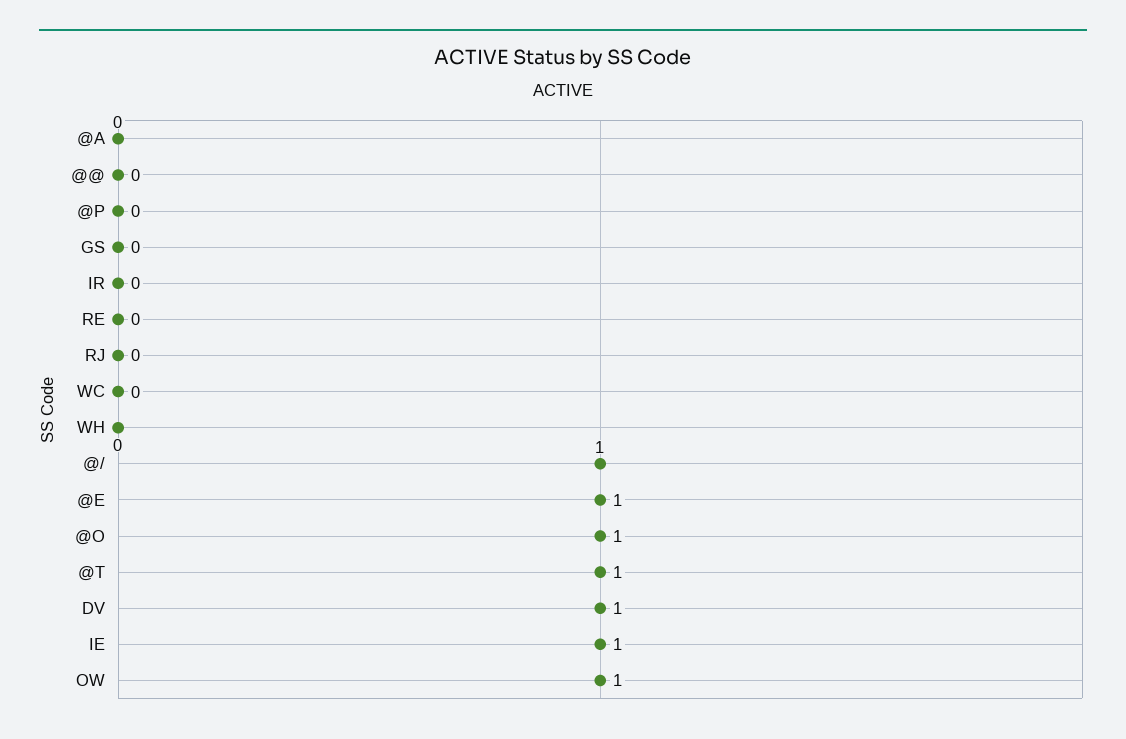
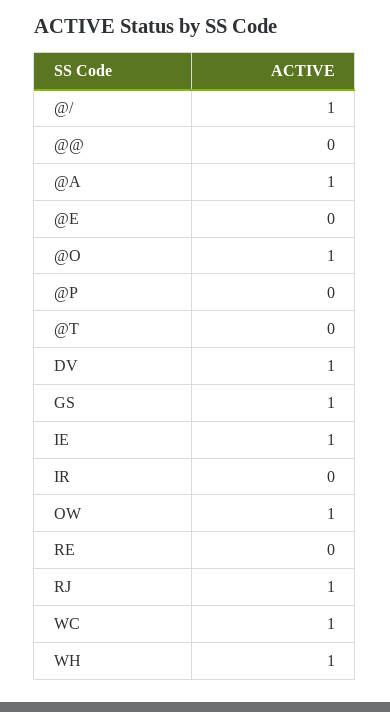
  {
-   "@A": 0,
+   "@A": 1,
    "@@": 0,
    "@P": 0,
-   "GS": 0,
+   "GS": 1,
    "IR": 0,
    "RE": 0,
-   "RJ": 0,
+   "RJ": 1,
-   "WC": 0,
+   "WC": 1,
-   "WH": 0,
+   "WH": 1,
    "@/": 1,
-   "@E": 1,
+   "@E": 0,
    "@O": 1,
-   "@T": 1,
+   "@T": 0,
    "DV": 1,
    "IE": 1,
    "OW": 1
  }

